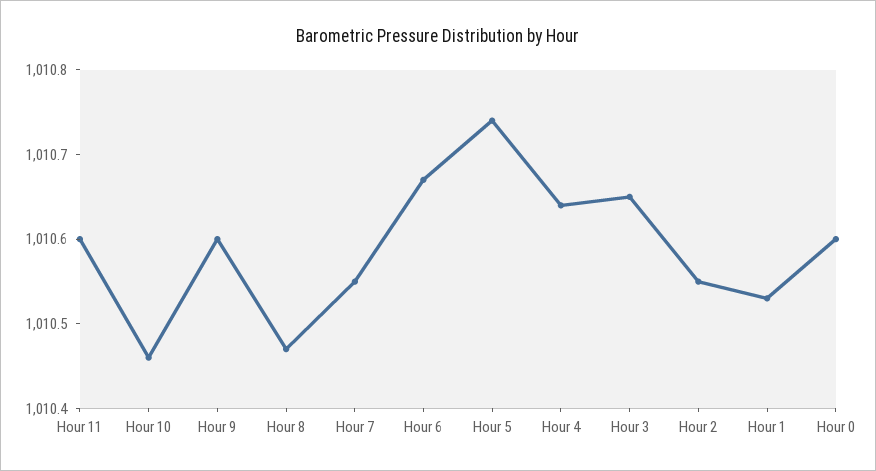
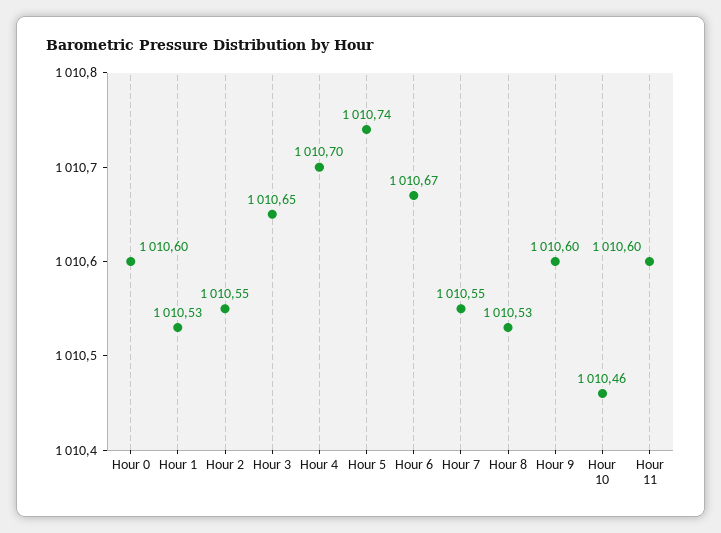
  {
    "Hour 11": 1010.6,
    "Hour 10": 1010.46,
    "Hour 9": 1010.6,
-   "Hour 8": 1010.47,
+   "Hour 8": 1010.53,
    "Hour 7": 1010.55,
    "Hour 6": 1010.67,
    "Hour 5": 1010.74,
-   "Hour 4": 1010.64,
+   "Hour 4": 1010.7,
    "Hour 3": 1010.65,
    "Hour 2": 1010.55,
    "Hour 1": 1010.53,
    "Hour 0": 1010.6
  }

